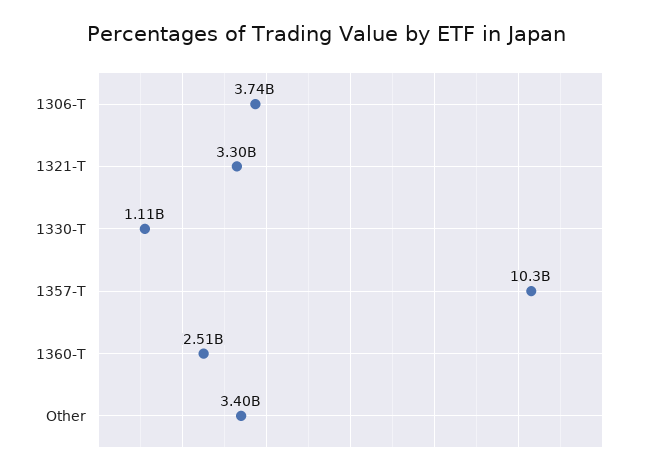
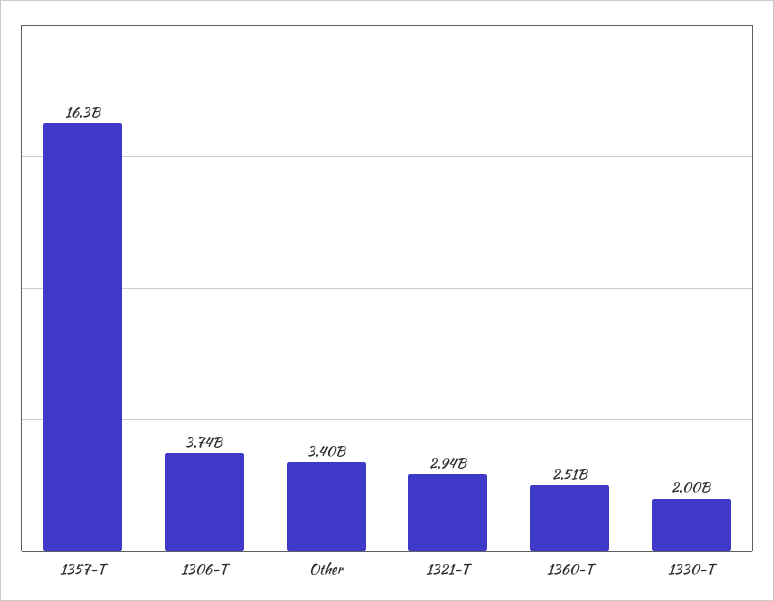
  {
    "1306-T": 3740000000,
-   "1321-T": 3300000000,
+   "1321-T": 2940000000,
-   "1330-T": 1110000000,
+   "1330-T": 2000000000,
-   "1357-T": 10300000000,
+   "1357-T": 16300000000,
    "1360-T": 2510000000,
    "Other": 3400000000
  }

